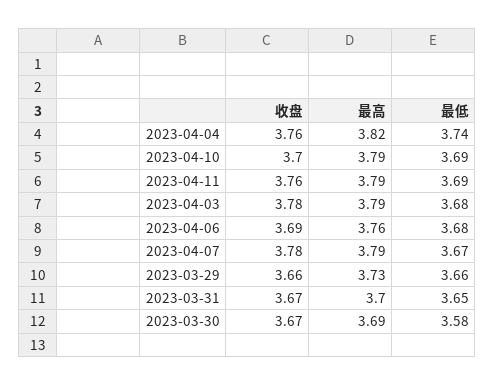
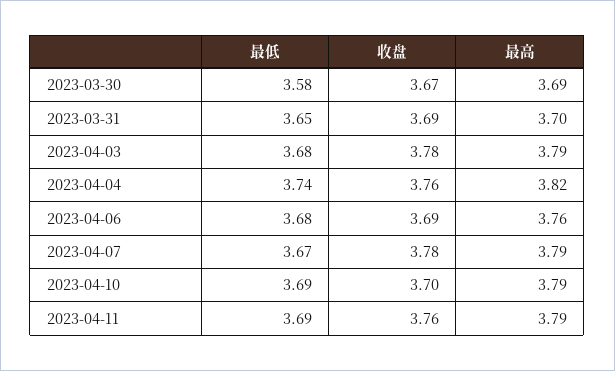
  {
    "收盘": {
      "2023-04-04": 3.76,
      "2023-04-10": 3.7,
      "2023-04-11": 3.76,
      "2023-04-03": 3.78,
      "2023-04-06": 3.69,
      "2023-04-07": 3.78,
-     "2023-03-29": 3.66,
-     "2023-03-31": 3.67,
+     "2023-03-31": 3.69,
      "2023-03-30": 3.67
    },
    "最高": {
      "2023-04-04": 3.82,
      "2023-04-10": 3.79,
      "2023-04-11": 3.79,
      "2023-04-03": 3.79,
      "2023-04-06": 3.76,
      "2023-04-07": 3.79,
-     "2023-03-29": 3.73,
      "2023-03-31": 3.7,
      "2023-03-30": 3.69
    },
    "最低": {
      "2023-04-04": 3.74,
      "2023-04-10": 3.69,
      "2023-04-11": 3.69,
      "2023-04-03": 3.68,
      "2023-04-06": 3.68,
      "2023-04-07": 3.67,
-     "2023-03-29": 3.66,
      "2023-03-31": 3.65,
      "2023-03-30": 3.58
    }
  }

